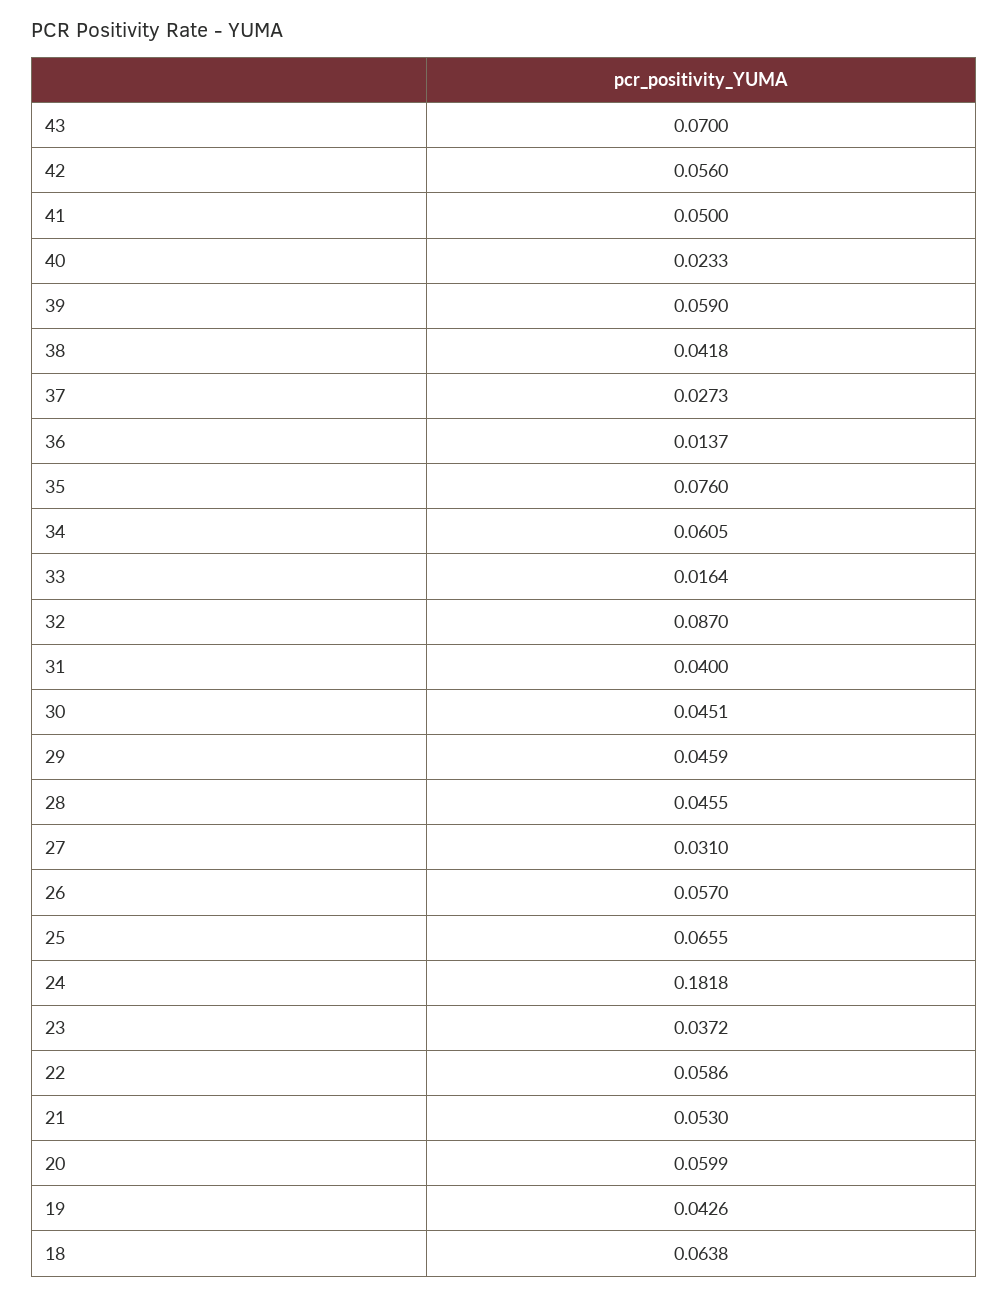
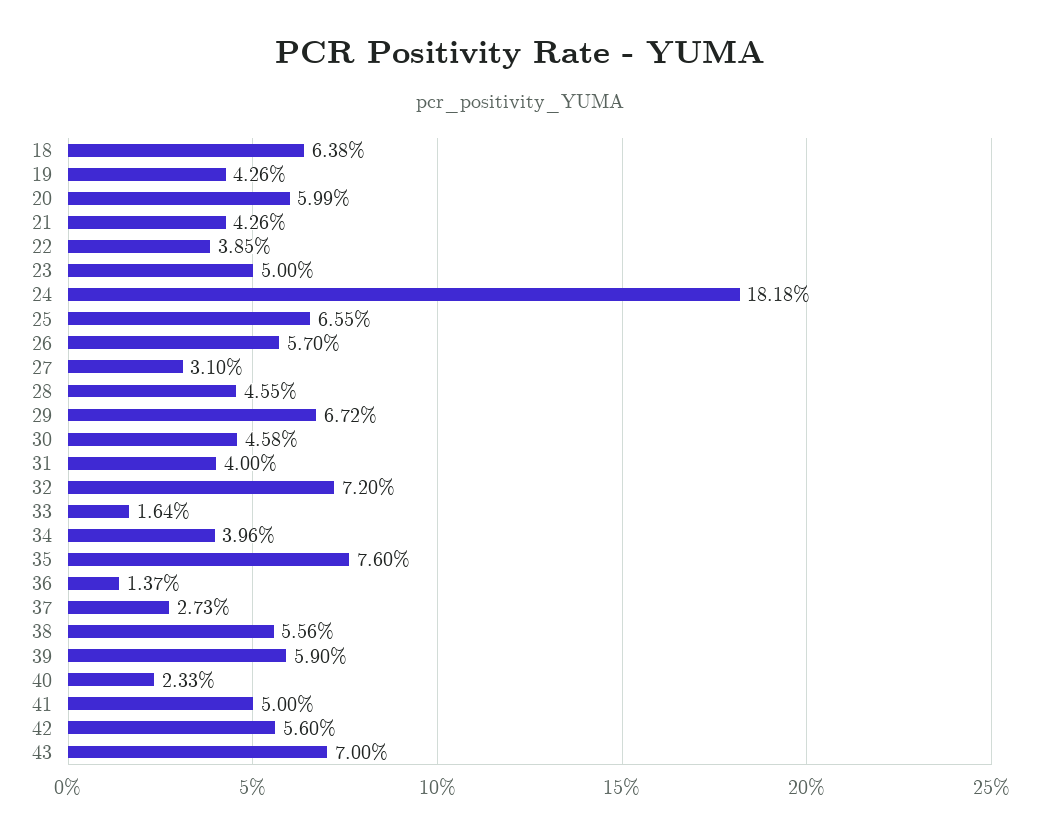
  {
    "43": 0.07,
    "42": 0.056,
    "41": 0.05,
    "40": 0.0233,
    "39": 0.059,
-   "38": 0.0418,
+   "38": 0.0556,
    "37": 0.0273,
    "36": 0.0137,
    "35": 0.076,
-   "34": 0.0605,
+   "34": 0.0396,
    "33": 0.0164,
-   "32": 0.087,
+   "32": 0.072,
    "31": 0.04,
-   "30": 0.0451,
+   "30": 0.0458,
-   "29": 0.0459,
+   "29": 0.0672,
    "28": 0.0455,
    "27": 0.031,
    "26": 0.057,
    "25": 0.0655,
    "24": 0.1818,
-   "23": 0.0372,
+   "23": 0.05,
-   "22": 0.0586,
+   "22": 0.0385,
-   "21": 0.053,
+   "21": 0.0426,
    "20": 0.0599,
    "19": 0.0426,
    "18": 0.0638
  }

